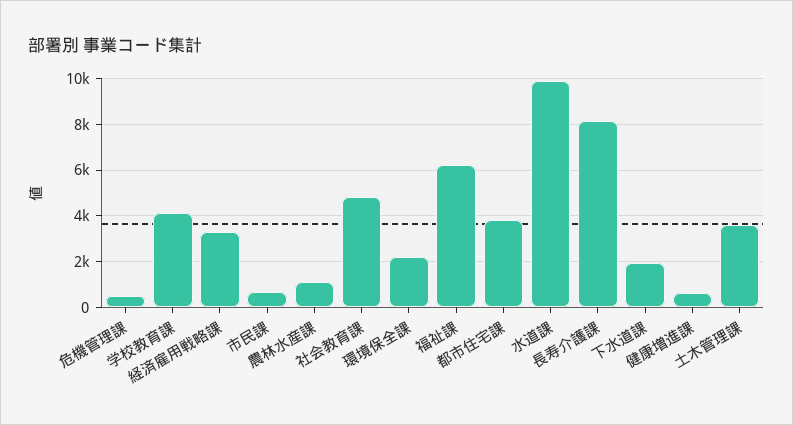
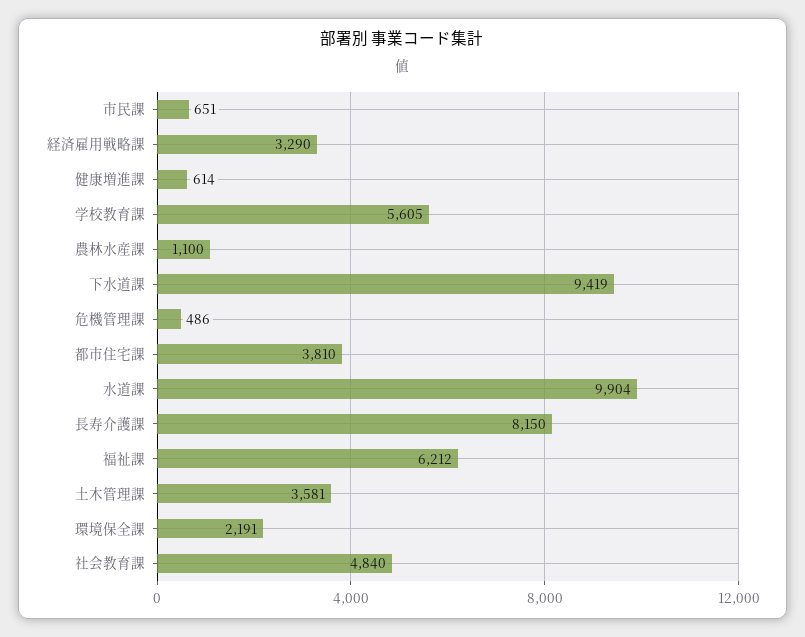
  {
    "危機管理課": 486,
-   "学校教育課": 4000,
+   "学校教育課": 5605,
    "経済雇用戦略課": 3290,
    "市民課": 651,
    "農林水産課": 1100,
    "社会教育課": 4840,
    "環境保全課": 2191,
    "福祉課": 6212,
    "都市住宅課": 3810,
    "水道課": 9904,
    "長寿介護課": 8150,
-   "下水道課": 2000,
+   "下水道課": 9419,
    "健康増進課": 614,
    "土木管理課": 3581
  }

